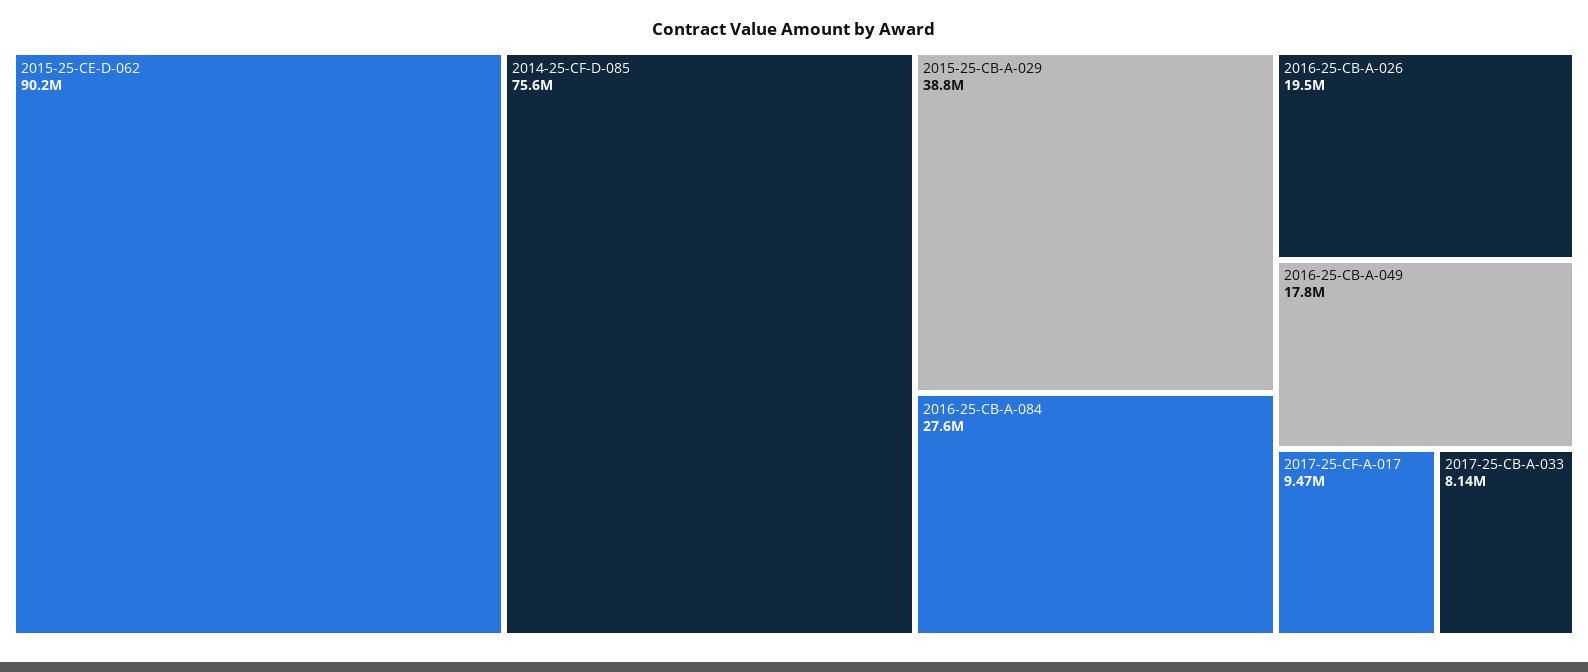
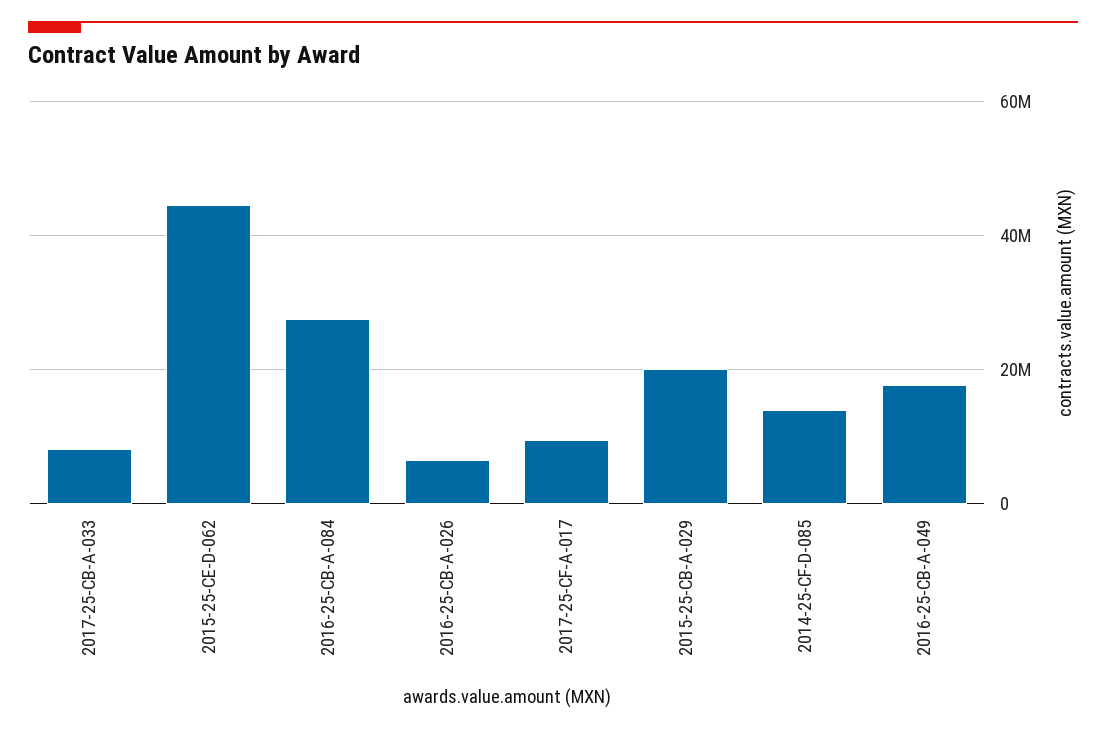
  {
-   "2015-25-CE-D-062": 90200000,
+   "2015-25-CE-D-062": 44000000,
-   "2014-25-CF-D-085": 75600000,
+   "2014-25-CF-D-085": 14000000,
-   "2015-25-CB-A-029": 38800000,
+   "2015-25-CB-A-029": 20000000,
    "2016-25-CB-A-084": 27600000,
-   "2016-25-CB-A-026": 19500000,
+   "2016-25-CB-A-026": 6000000,
    "2016-25-CB-A-049": 17800000,
    "2017-25-CF-A-017": 9470000,
    "2017-25-CB-A-033": 8140000
  }

